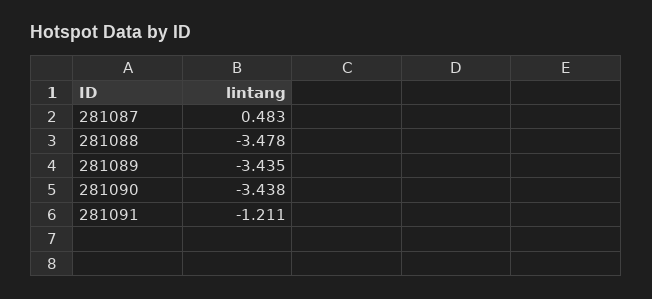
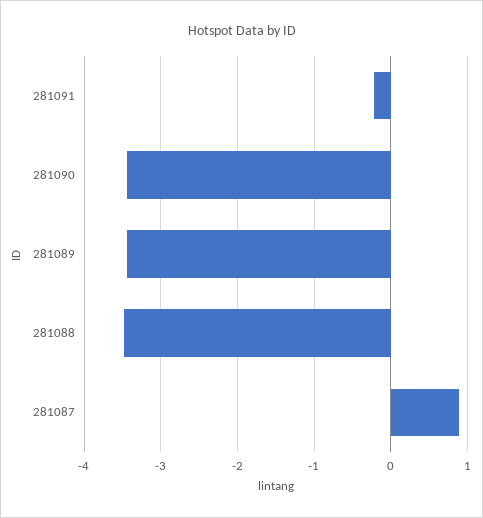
  {
-   "281087": 0.483,
+   "281087": 0.9,
    "281088": -3.478,
    "281089": -3.435,
    "281090": -3.438,
-   "281091": -1.211
+   "281091": -0.2
  }

